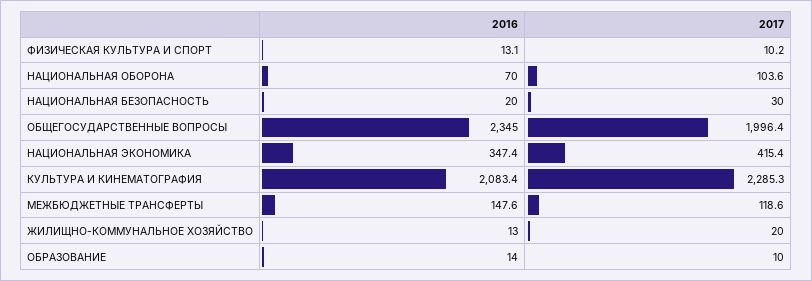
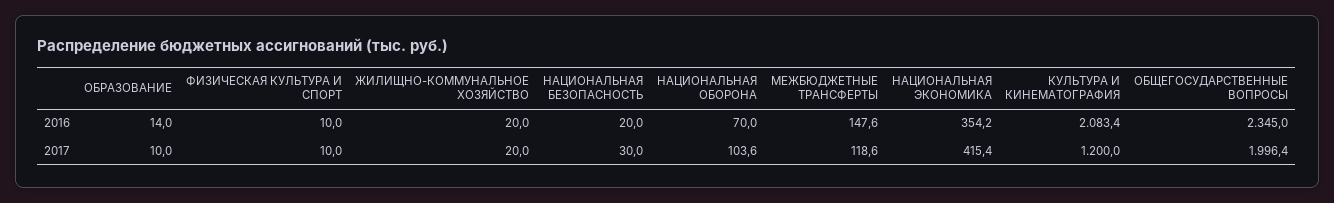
  {
    "2016": {
-     "ФИЗИЧЕСКАЯ КУЛЬТУРА И СПОРТ": 13.1,
+     "ФИЗИЧЕСКАЯ КУЛЬТУРА И СПОРТ": 10,
      "НАЦИОНАЛЬНАЯ ОБОРОНА": 70,
      "НАЦИОНАЛЬНАЯ БЕЗОПАСНОСТЬ": 20,
      "ОБЩЕГОСУДАРСТВЕННЫЕ ВОПРОСЫ": 2345,
-     "НАЦИОНАЛЬНАЯ ЭКОНОМИКА": 347.4,
+     "НАЦИОНАЛЬНАЯ ЭКОНОМИКА": 354.2,
      "КУЛЬТУРА И КИНЕМАТОГРАФИЯ": 2083.4,
      "МЕЖБЮДЖЕТНЫЕ ТРАНСФЕРТЫ": 147.6,
-     "ЖИЛИЩНО-КОММУНАЛЬНОЕ ХОЗЯЙСТВО": 13,
+     "ЖИЛИЩНО-КОММУНАЛЬНОЕ ХОЗЯЙСТВО": 20,
      "ОБРАЗОВАНИЕ": 14
    },
    "2017": {
-     "ФИЗИЧЕСКАЯ КУЛЬТУРА И СПОРТ": 10.2,
+     "ФИЗИЧЕСКАЯ КУЛЬТУРА И СПОРТ": 10,
      "НАЦИОНАЛЬНАЯ ОБОРОНА": 103.6,
      "НАЦИОНАЛЬНАЯ БЕЗОПАСНОСТЬ": 30,
      "ОБЩЕГОСУДАРСТВЕННЫЕ ВОПРОСЫ": 1996.4,
      "НАЦИОНАЛЬНАЯ ЭКОНОМИКА": 415.4,
-     "КУЛЬТУРА И КИНЕМАТОГРАФИЯ": 2285.3,
+     "КУЛЬТУРА И КИНЕМАТОГРАФИЯ": 1200,
      "МЕЖБЮДЖЕТНЫЕ ТРАНСФЕРТЫ": 118.6,
      "ЖИЛИЩНО-КОММУНАЛЬНОЕ ХОЗЯЙСТВО": 20,
      "ОБРАЗОВАНИЕ": 10
    }
  }

